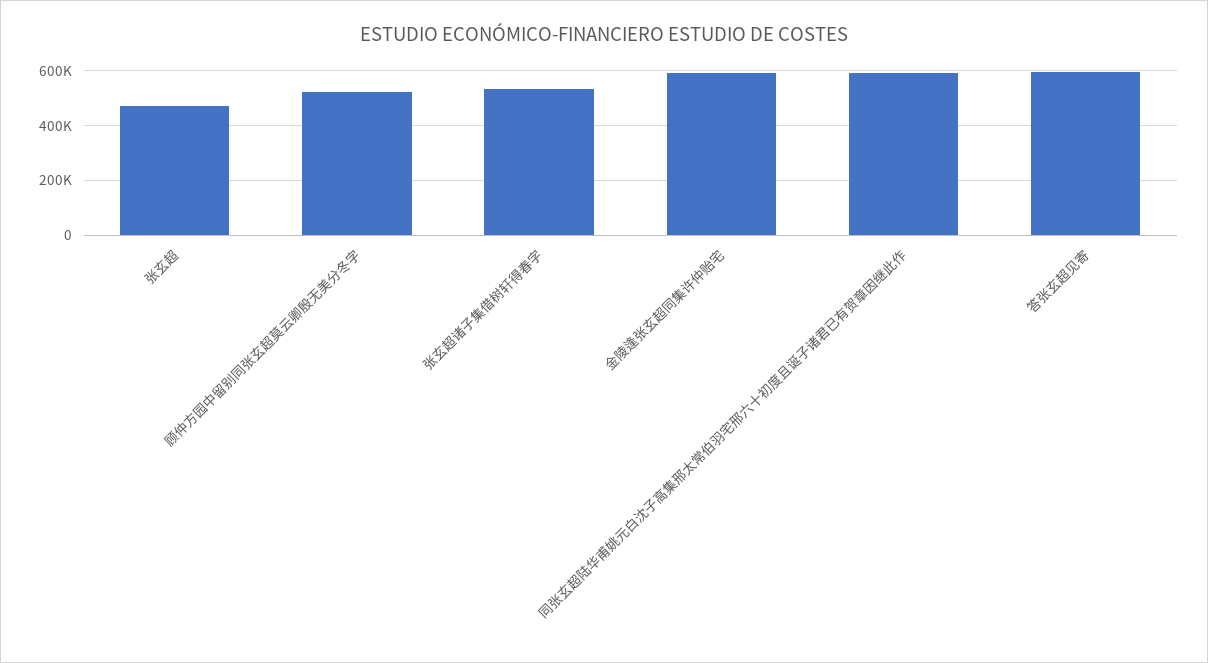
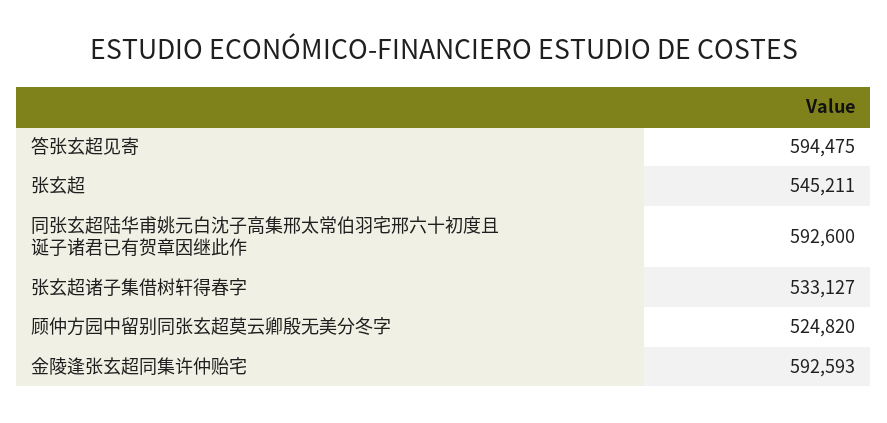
  {
-   "张玄超": 475000,
+   "张玄超": 545211,
    "顾仲方园中留别同张玄超莫云卿殷无美分冬字": 524820,
    "张玄超诸子集借树轩得春字": 533127,
    "金陵逢张玄超同集许仲贻宅": 592593,
    "同张玄超陆华甫姚元白沈子高集邢太常伯羽宅邢六十初度且诞子诸君已有贺章因继此作": 592600,
    "答张玄超见寄": 594475
  }

